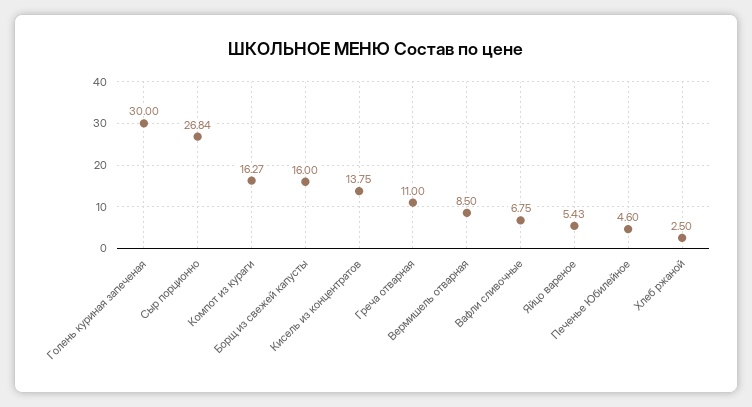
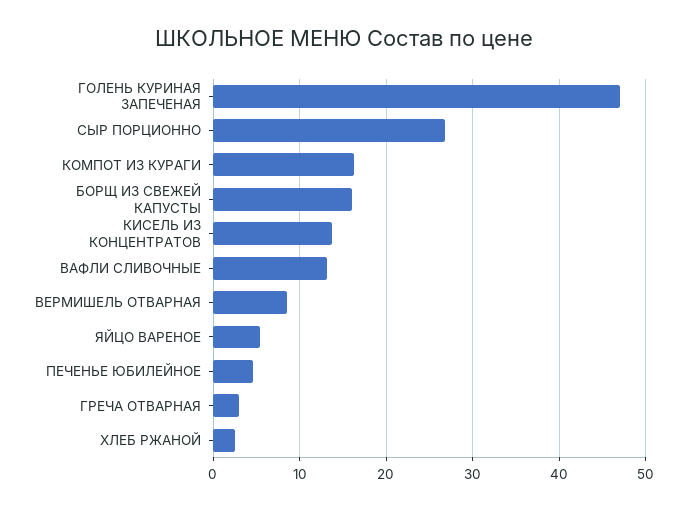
  {
-   "Голень куриная запеченая": 30,
+   "Голень куриная запеченая": 47,
    "Сыр порционно": 26.84,
    "Компот из кураги": 16.27,
    "Борщ из свежей капусты": 16,
    "Кисель из концентратов": 13.75,
-   "Греча отварная": 11,
+   "Греча отварная": 3,
    "Вермишель отварная": 8.5,
-   "Вафли сливочные": 6.75,
+   "Вафли сливочные": 13,
    "Яйцо вареное": 5.43,
    "Печенье Юбилейное": 4.6,
    "Хлеб ржаной": 2.5
  }

